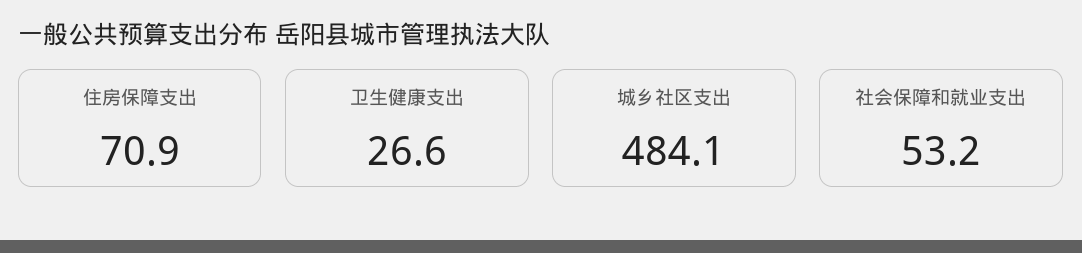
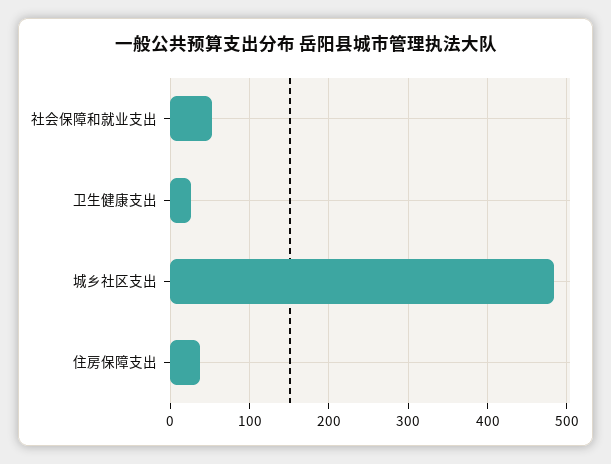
  {
-   "住房保障支出": 70.9,
+   "住房保障支出": 40,
    "卫生健康支出": 26.6,
    "城乡社区支出": 484.1,
    "社会保障和就业支出": 53.2
  }

